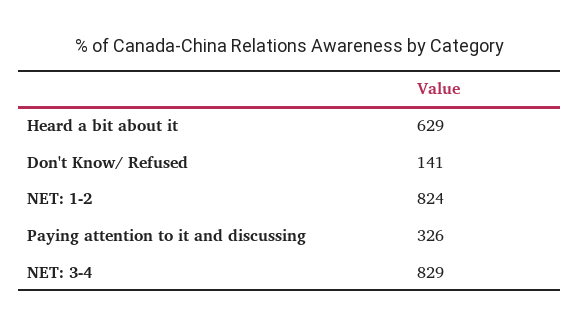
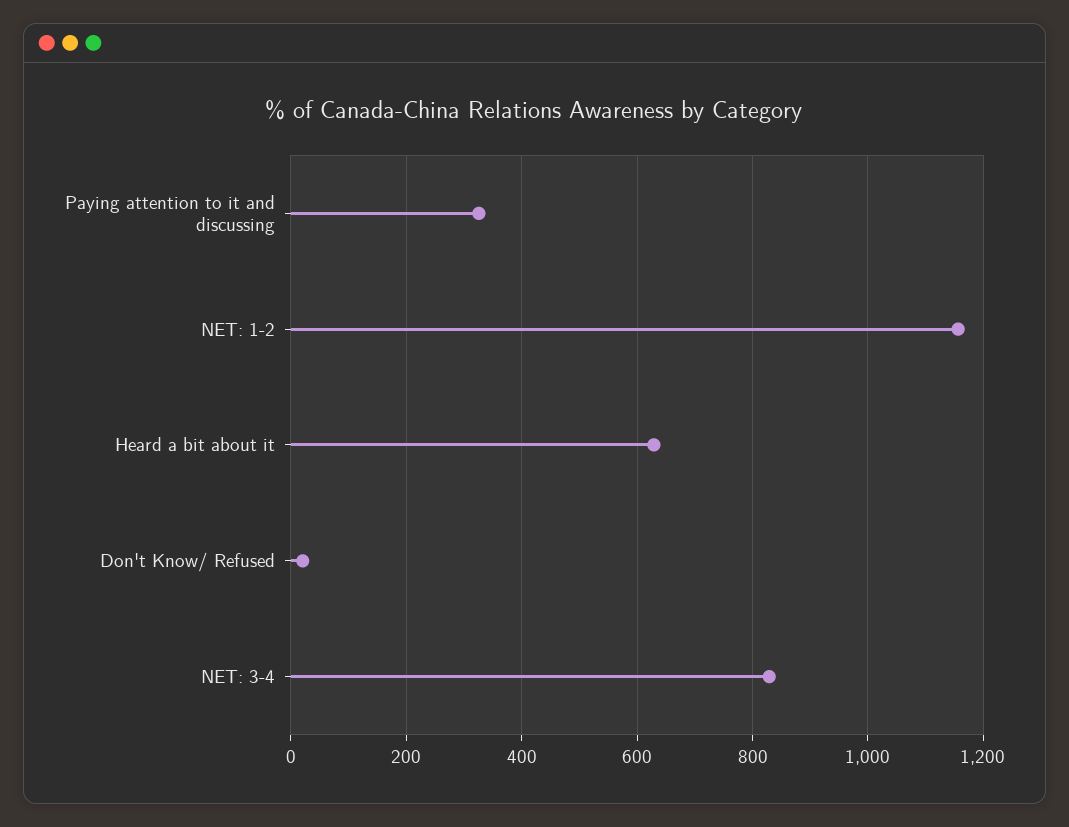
  {
    "Heard a bit about it": 629,
-   "Don't Know/ Refused": 141,
+   "Don't Know/ Refused": 20,
-   "NET: 1-2": 824,
+   "NET: 1-2": 1160,
    "Paying attention to it and discussing": 326,
    "NET: 3-4": 829
  }

